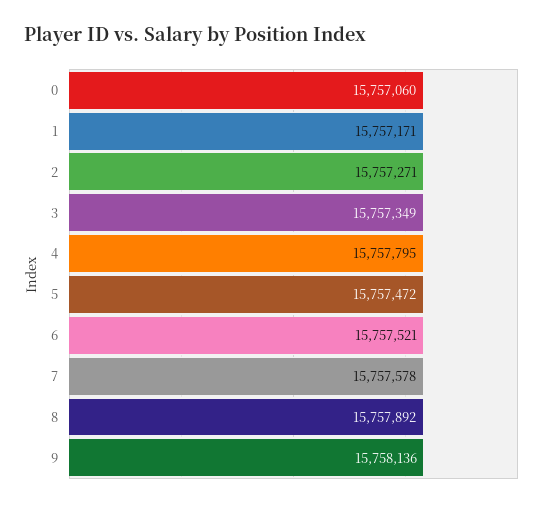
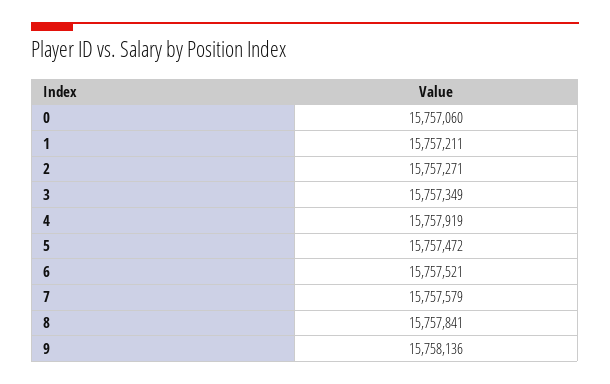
  {
    "0": 15757060,
-   "1": 15757171,
+   "1": 15757211,
    "2": 15757271,
    "3": 15757349,
-   "4": 15757795,
+   "4": 15757919,
    "5": 15757472,
    "6": 15757521,
-   "7": 15757578,
+   "7": 15757579,
-   "8": 15757892,
+   "8": 15757841,
    "9": 15758136
  }

